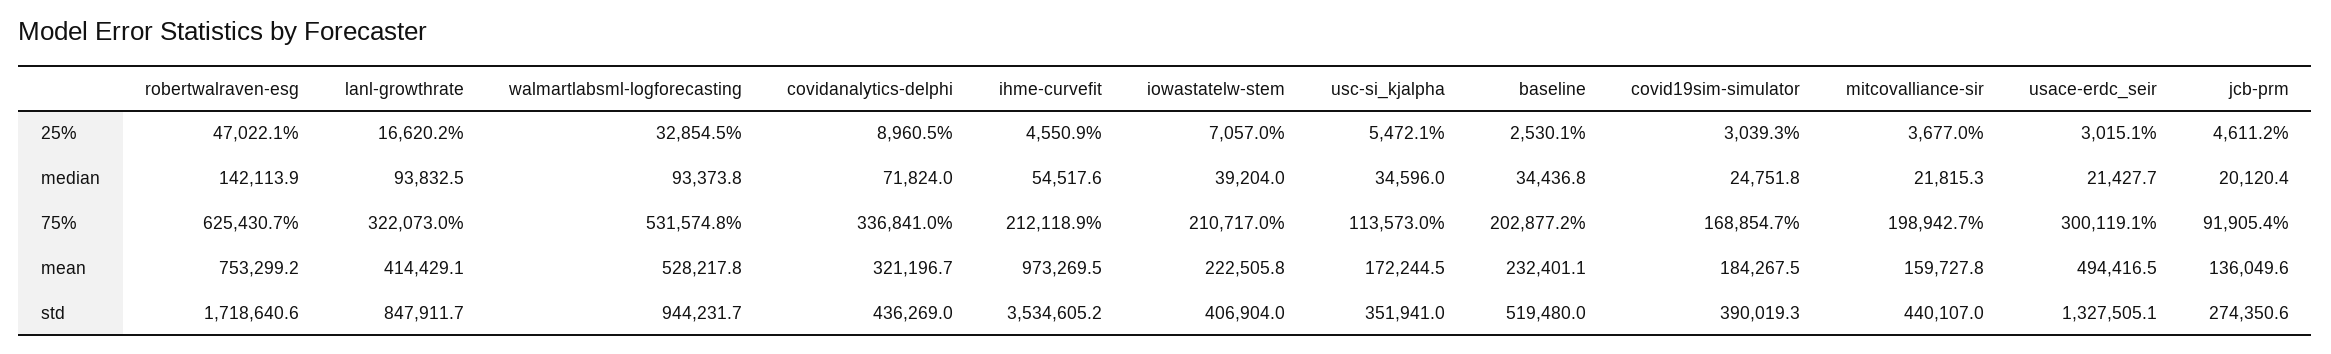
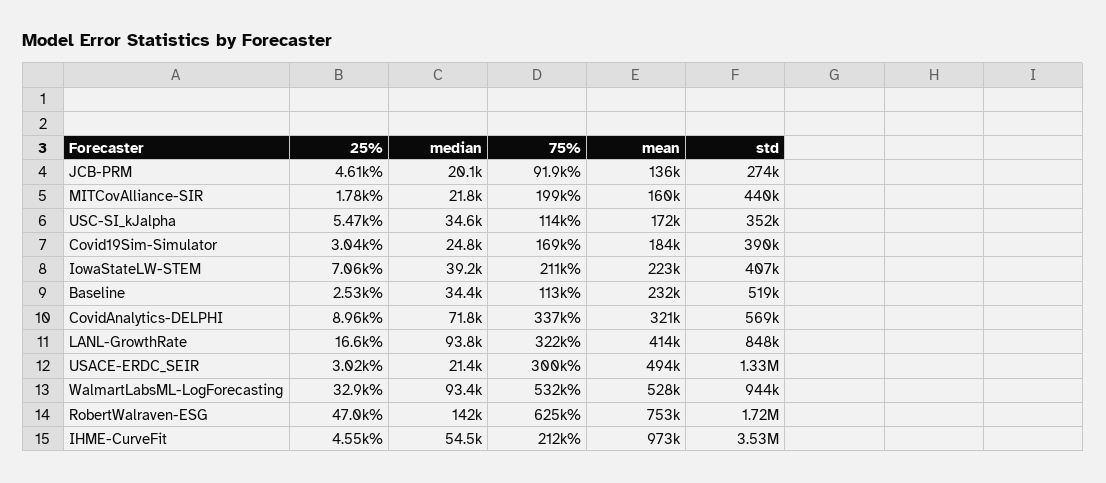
  {
    "robertwalraven-esg": {
      "25%": 47022.1,
      "median": 142113.9,
      "75%": 625430.7,
      "mean": 753299.2,
      "std": 1718640.6
    },
    "lanl-growthrate": {
      "25%": 16620.2,
      "median": 93832.5,
      "75%": 322073,
      "mean": 414429.1,
      "std": 847911.7
    },
    "walmartlabsml-logforecasting": {
      "25%": 32854.5,
      "median": 93373.8,
      "75%": 531574.8,
      "mean": 528217.8,
      "std": 944231.7
    },
    "covidanalytics-delphi": {
      "25%": 8960.5,
      "median": 71824,
      "75%": 336841,
      "mean": 321196.7,
-     "std": 436269
+     "std": 569000
    },
    "ihme-curvefit": {
      "25%": 4550.9,
      "median": 54517.6,
      "75%": 212118.9,
      "mean": 973269.5,
      "std": 3534605.2
    },
    "iowastatelw-stem": {
      "25%": 7057,
      "median": 39204,
      "75%": 210717,
      "mean": 222505.8,
      "std": 406904
    },
    "usc-si_kjalpha": {
      "25%": 5472.1,
      "median": 34596,
      "75%": 113573,
      "mean": 172244.5,
      "std": 351941
    },
    "baseline": {
      "25%": 2530.1,
      "median": 34436.8,
-     "75%": 202877.2,
+     "75%": 113000,
      "mean": 232401.1,
      "std": 519480
    },
    "covid19sim-simulator": {
      "25%": 3039.3,
      "median": 24751.8,
      "75%": 168854.7,
      "mean": 184267.5,
      "std": 390019.3
    },
    "mitcovalliance-sir": {
-     "25%": 3677,
+     "25%": 1780,
      "median": 21815.3,
      "75%": 198942.7,
      "mean": 159727.8,
      "std": 440107
    },
    "usace-erdc_seir": {
      "25%": 3015.1,
      "median": 21427.7,
      "75%": 300119.1,
      "mean": 494416.5,
      "std": 1327505.1
    },
    "jcb-prm": {
      "25%": 4611.2,
      "median": 20120.4,
      "75%": 91905.4,
      "mean": 136049.6,
      "std": 274350.6
    }
  }

